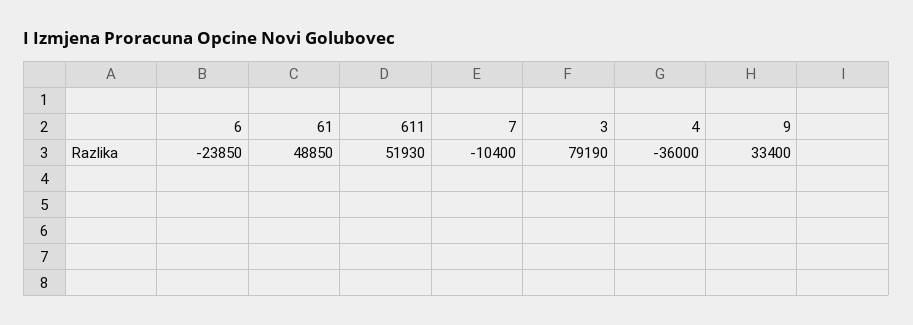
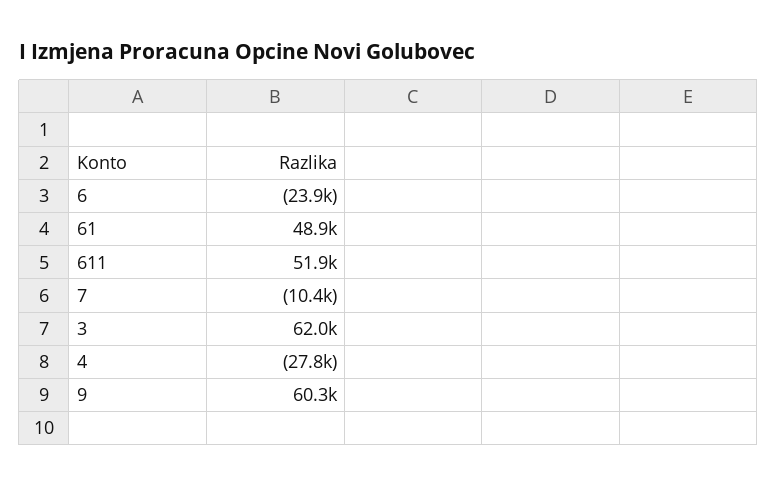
  {
    "6": -23850,
    "61": 48850,
    "611": 51930,
    "7": -10400,
-   "3": 79190,
+   "3": 62000,
-   "4": -36000,
+   "4": -27800,
-   "9": 33400
+   "9": 60300
  }

